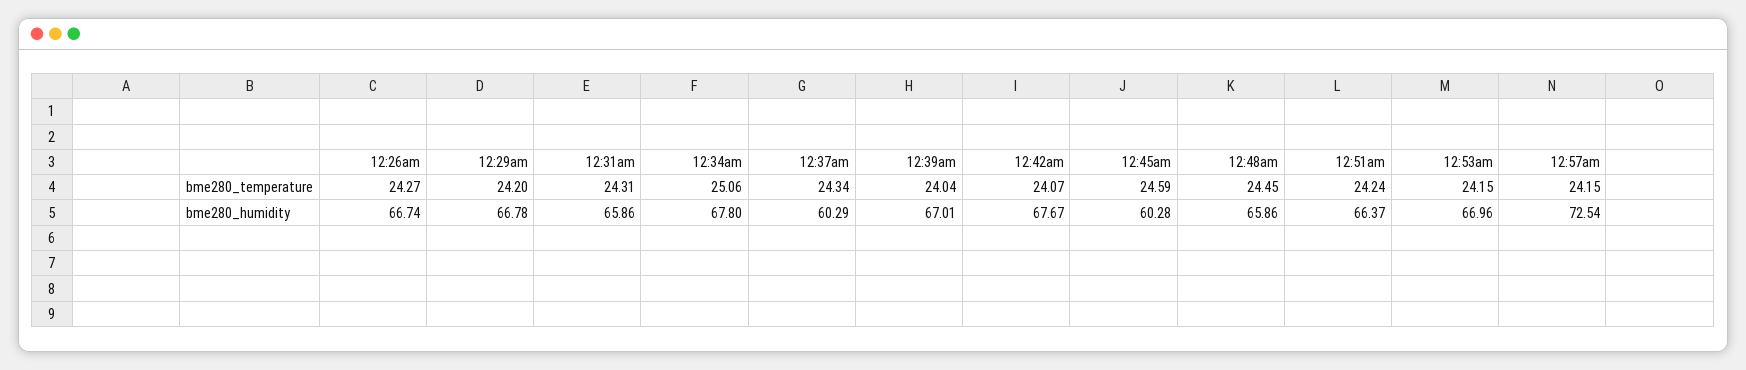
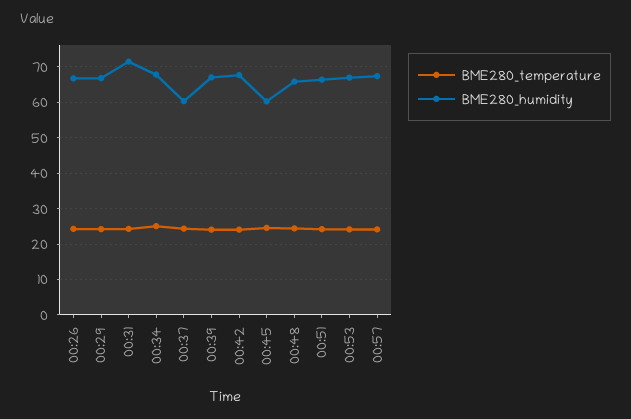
  {
    "bme280_temperature": {
      "12:26am": 24.27,
      "12:29am": 24.2,
      "12:31am": 24.31,
      "12:34am": 25.06,
      "12:37am": 24.34,
      "12:39am": 24.04,
      "12:42am": 24.07,
      "12:45am": 24.59,
      "12:48am": 24.45,
      "12:51am": 24.24,
      "12:53am": 24.15,
      "12:57am": 24.15
    },
    "bme280_humidity": {
      "12:26am": 66.74,
      "12:29am": 66.78,
-     "12:31am": 65.86,
+     "12:31am": 72,
      "12:34am": 67.8,
      "12:37am": 60.29,
      "12:39am": 67.01,
      "12:42am": 67.67,
      "12:45am": 60.28,
      "12:48am": 65.86,
      "12:51am": 66.37,
      "12:53am": 66.96,
-     "12:57am": 72.54
+     "12:57am": 68
    }
  }

